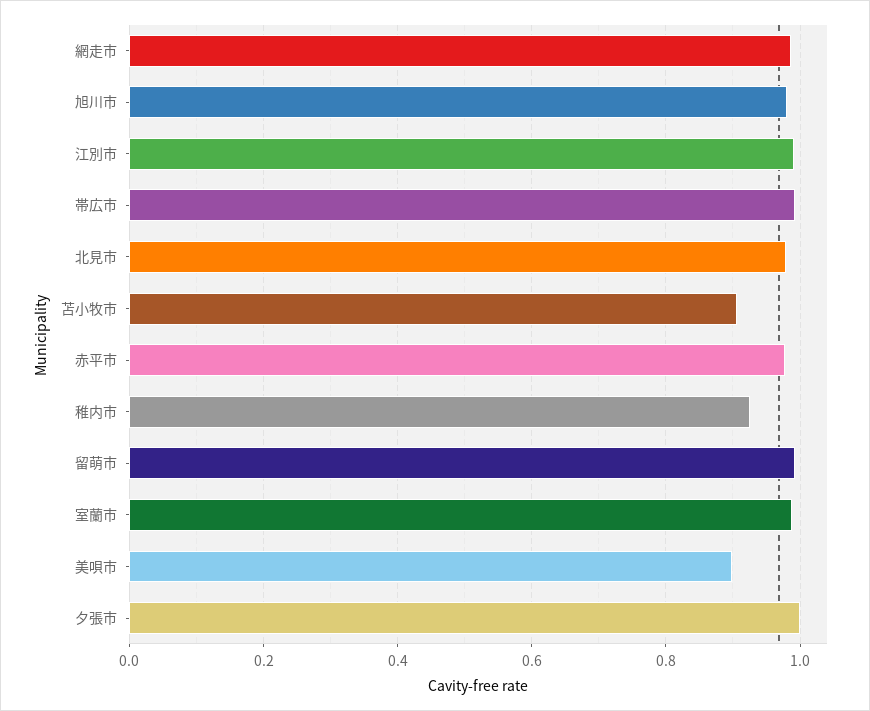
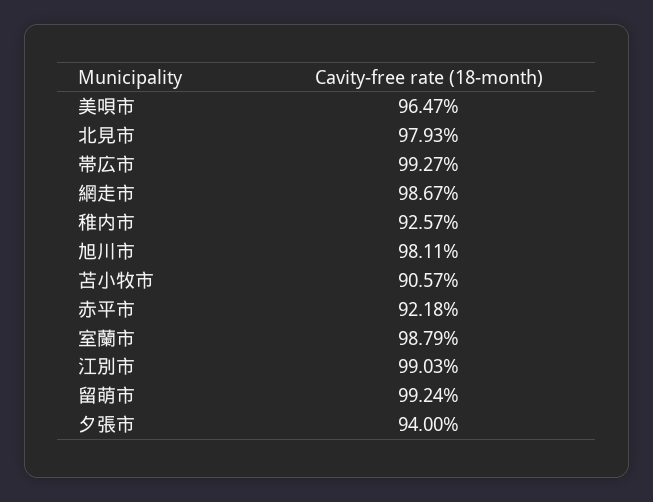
  {
    "網走市": 0.9867,
    "旭川市": 0.9811,
    "江別市": 0.9903,
    "帯広市": 0.9927,
    "北見市": 0.9793,
    "苫小牧市": 0.9057,
-   "赤平市": 0.98,
+   "赤平市": 0.9218,
    "稚内市": 0.9257,
    "留萌市": 0.9924,
    "室蘭市": 0.9879,
-   "美唄市": 0.9,
+   "美唄市": 0.9647,
-   "夕張市": 1
+   "夕張市": 0.94
  }

